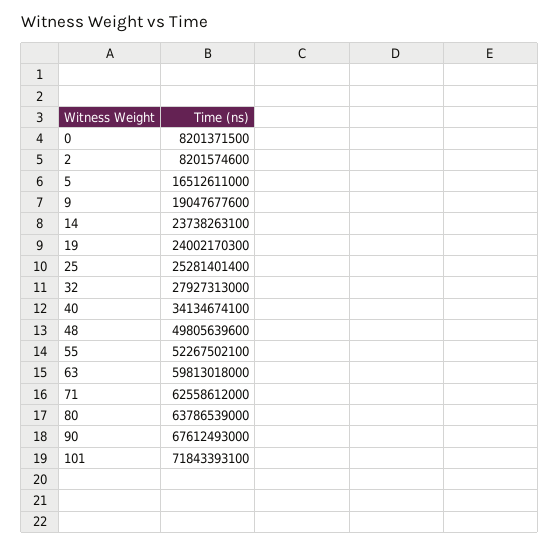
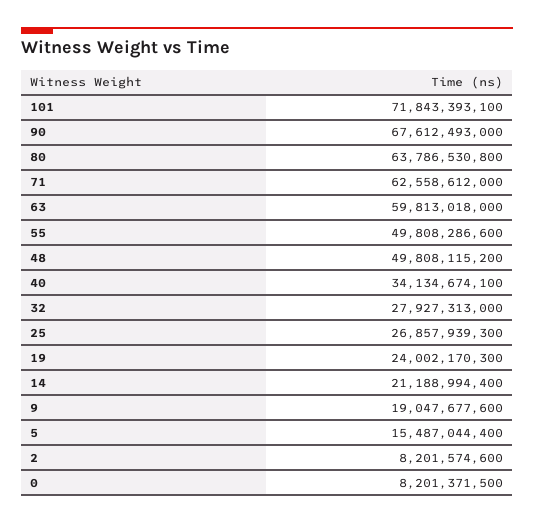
  {
    "0": 8201371500,
    "2": 8201574600,
-   "5": 16512611000,
+   "5": 15487044400,
    "9": 19047677600,
-   "14": 23738263100,
+   "14": 21188994400,
    "19": 24002170300,
-   "25": 25281401400,
+   "25": 26857939300,
    "32": 27927313000,
    "40": 34134674100,
-   "48": 49805639600,
+   "48": 49808115200,
-   "55": 52267502100,
+   "55": 49808286600,
    "63": 59813018000,
    "71": 62558612000,
-   "80": 63786539000,
+   "80": 63786530800,
    "90": 67612493000,
    "101": 71843393100
  }

